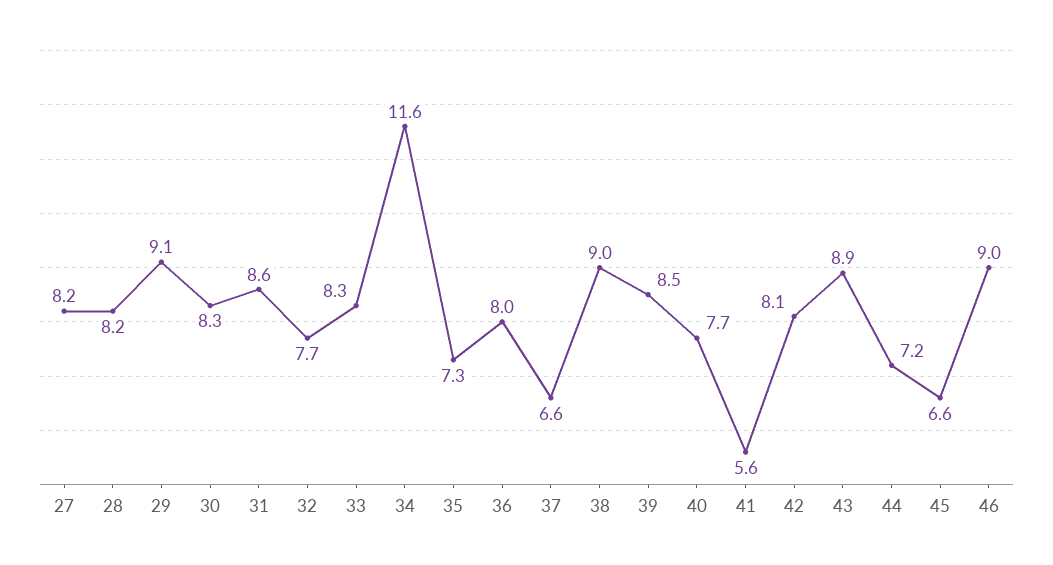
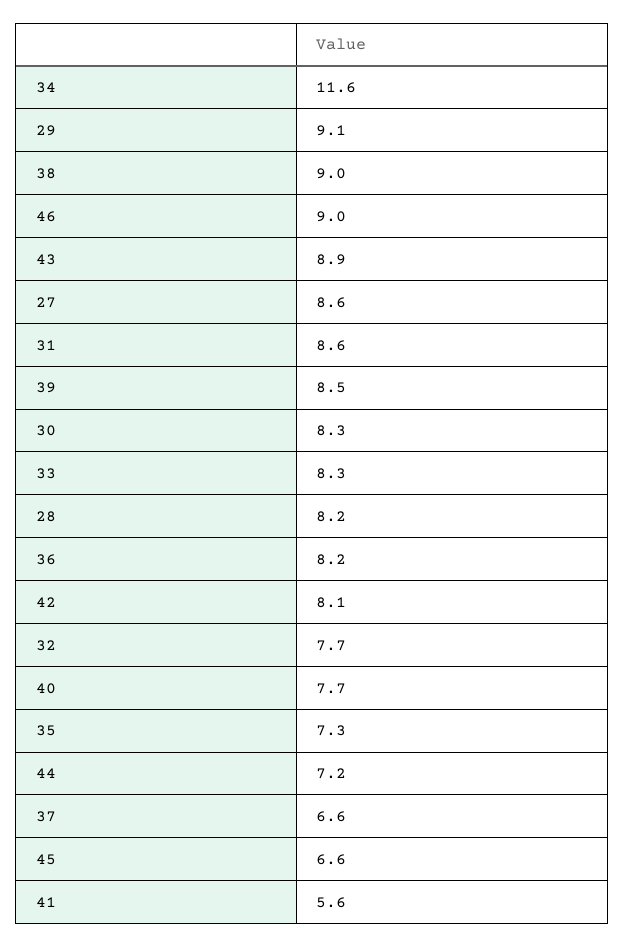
  {
-   "27": 8.2,
+   "27": 8.6,
    "28": 8.2,
    "29": 9.1,
    "30": 8.3,
    "31": 8.6,
    "32": 7.7,
    "33": 8.3,
    "34": 11.6,
    "35": 7.3,
-   "36": 8,
+   "36": 8.2,
    "37": 6.6,
    "38": 9,
    "39": 8.5,
    "40": 7.7,
    "41": 5.6,
    "42": 8.1,
    "43": 8.9,
    "44": 7.2,
    "45": 6.6,
    "46": 9
  }

